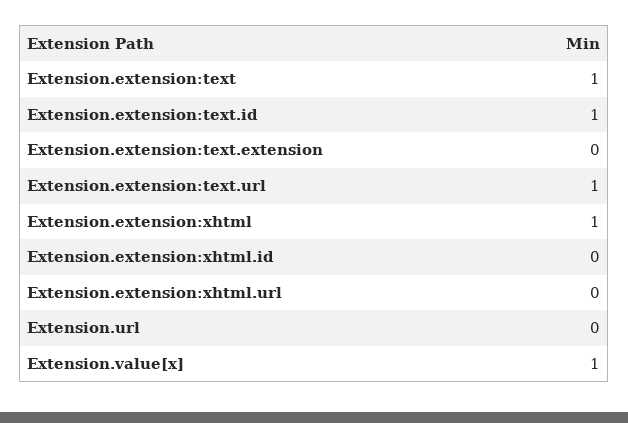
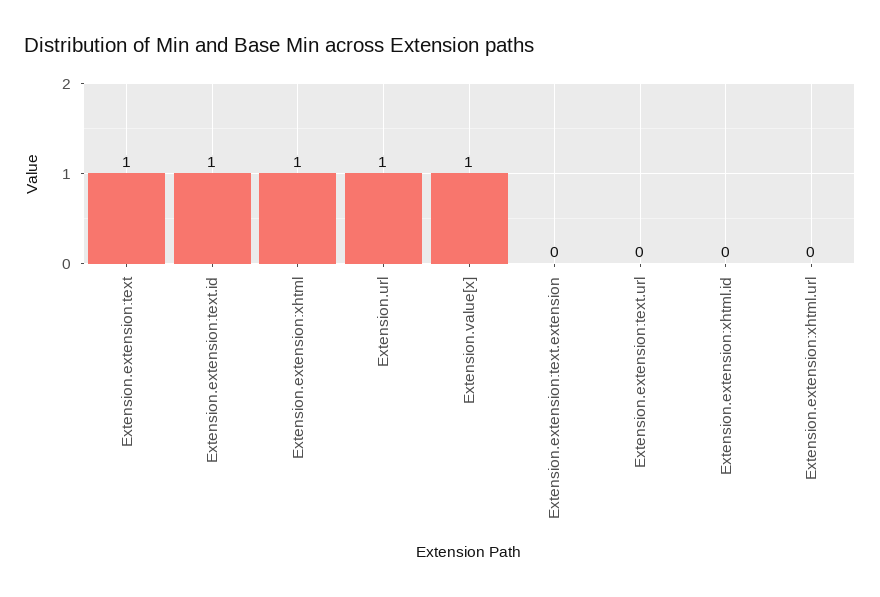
  {
    "Extension.extension:text": 1,
    "Extension.extension:text.id": 1,
    "Extension.extension:text.extension": 0,
-   "Extension.extension:text.url": 1,
+   "Extension.extension:text.url": 0,
    "Extension.extension:xhtml": 1,
    "Extension.extension:xhtml.id": 0,
    "Extension.extension:xhtml.url": 0,
-   "Extension.url": 0,
+   "Extension.url": 1,
    "Extension.value[x]": 1
  }

